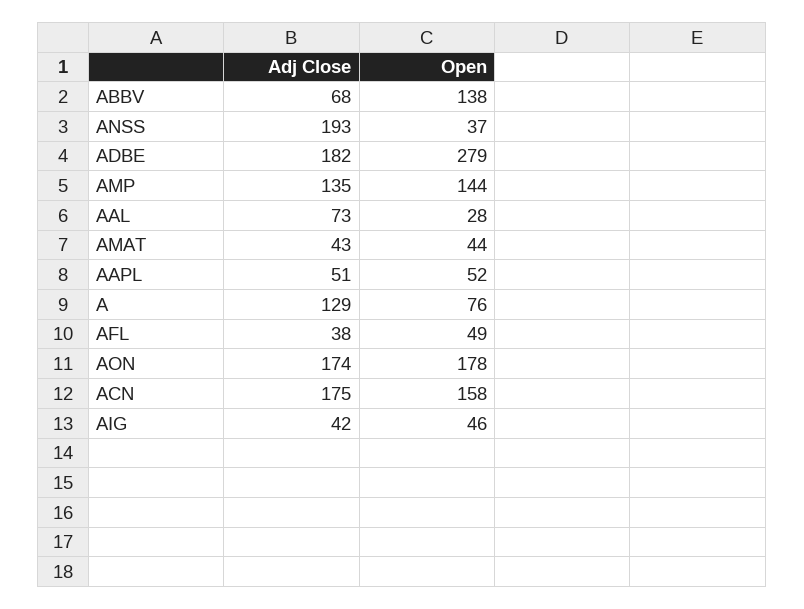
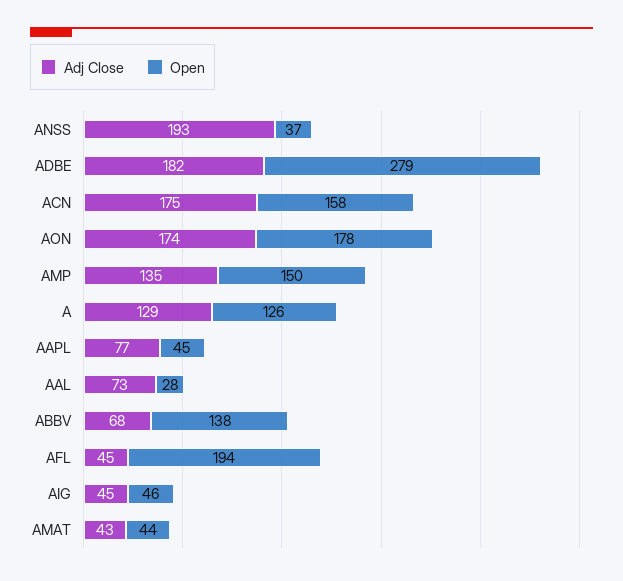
  {
    "Adj Close": {
      "ABBV": 68,
      "ANSS": 193,
      "ADBE": 182,
      "AMP": 135,
      "AAL": 73,
      "AMAT": 43,
-     "AAPL": 51,
+     "AAPL": 77,
      "A": 129,
-     "AFL": 38,
+     "AFL": 45,
      "AON": 174,
      "ACN": 175,
-     "AIG": 42
+     "AIG": 45
    },
    "Open": {
      "ABBV": 138,
      "ANSS": 37,
      "ADBE": 279,
-     "AMP": 144,
+     "AMP": 150,
      "AAL": 28,
      "AMAT": 44,
-     "AAPL": 52,
+     "AAPL": 45,
-     "A": 76,
+     "A": 126,
-     "AFL": 49,
+     "AFL": 194,
      "AON": 178,
      "ACN": 158,
      "AIG": 46
    }
  }

